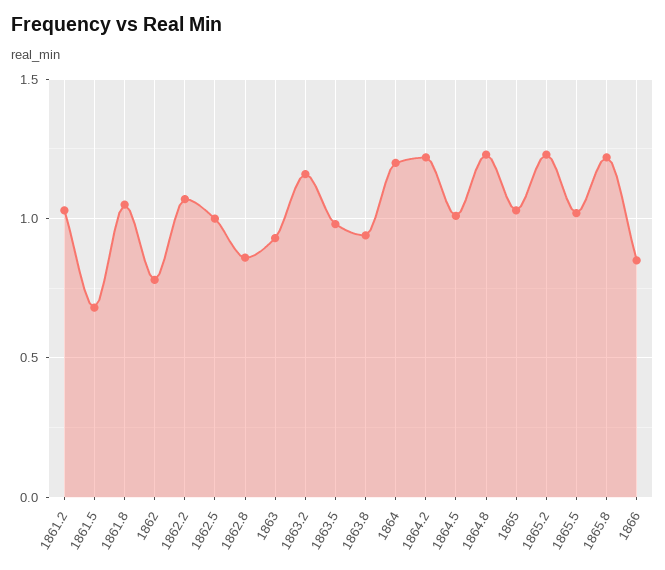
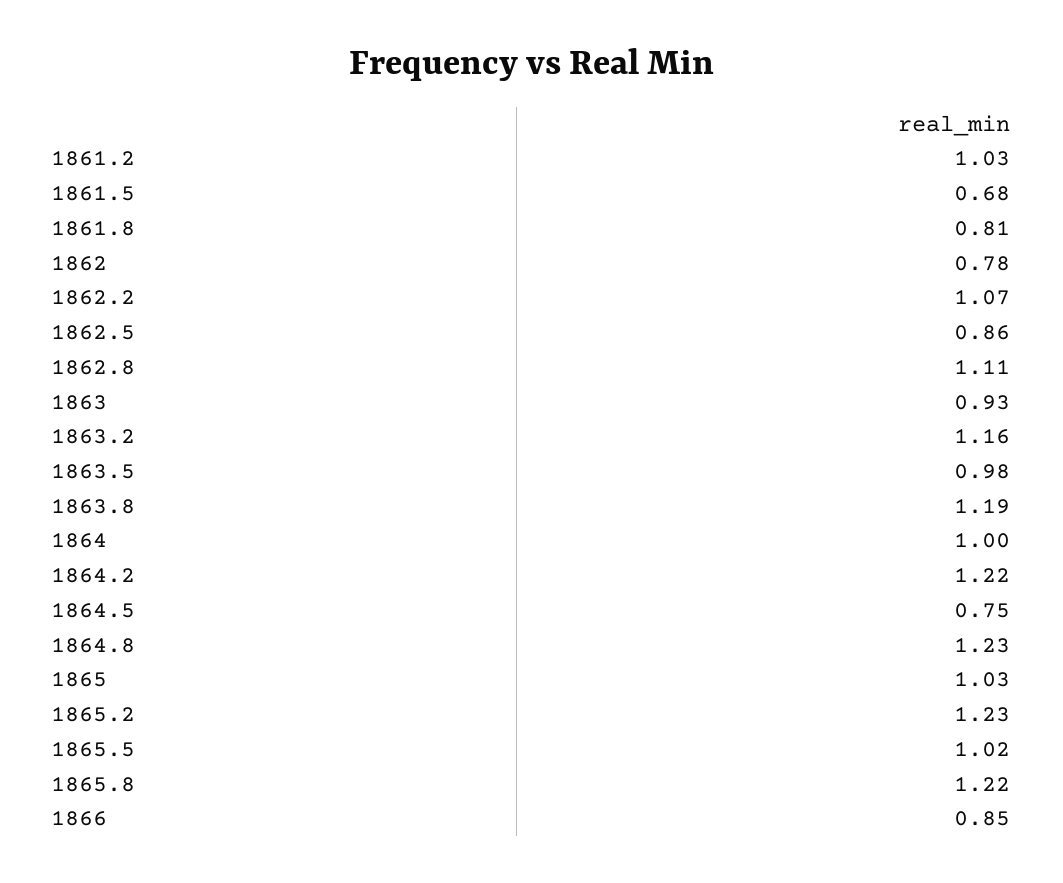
  {
    "1861.2": 1.03,
    "1861.5": 0.68,
-   "1861.8": 1.05,
+   "1861.8": 0.81,
    "1862": 0.78,
    "1862.2": 1.07,
-   "1862.5": 1,
+   "1862.5": 0.86,
-   "1862.8": 0.85,
+   "1862.8": 1.11,
    "1863": 0.93,
    "1863.2": 1.16,
    "1863.5": 0.98,
-   "1863.8": 0.95,
+   "1863.8": 1.19,
-   "1864": 1.2,
+   "1864": 1,
    "1864.2": 1.22,
-   "1864.5": 1,
+   "1864.5": 0.75,
    "1864.8": 1.23,
    "1865": 1.03,
    "1865.2": 1.23,
    "1865.5": 1.02,
    "1865.8": 1.22,
    "1866": 0.85
  }

